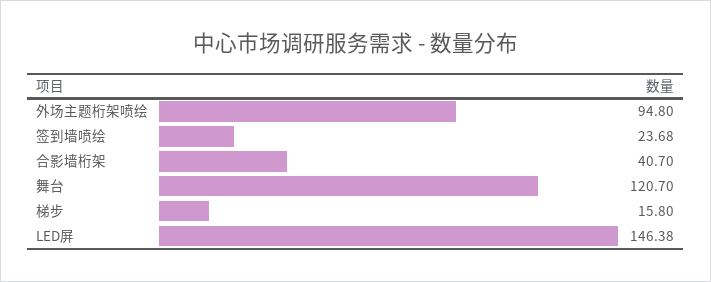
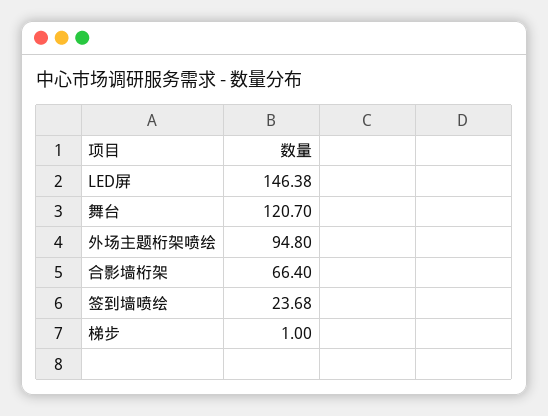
  {
    "外场主题桁架喷绘": 94.8,
    "签到墙喷绘": 23.68,
-   "合影墙桁架": 40.7,
+   "合影墙桁架": 66.4,
    "舞台": 120.7,
-   "梯步": 15.8,
+   "梯步": 1,
    "LED屏": 146.38
  }

